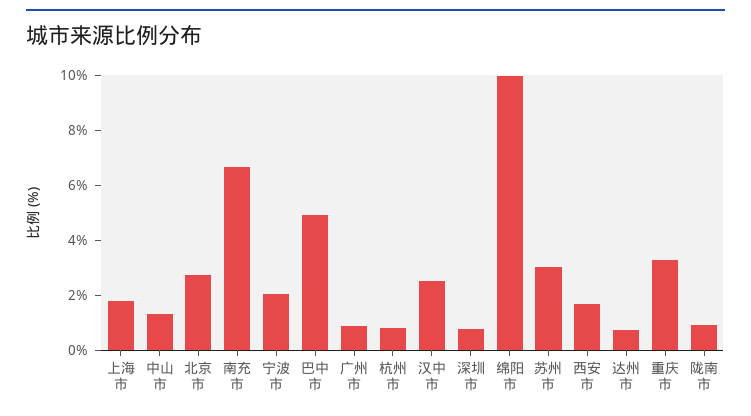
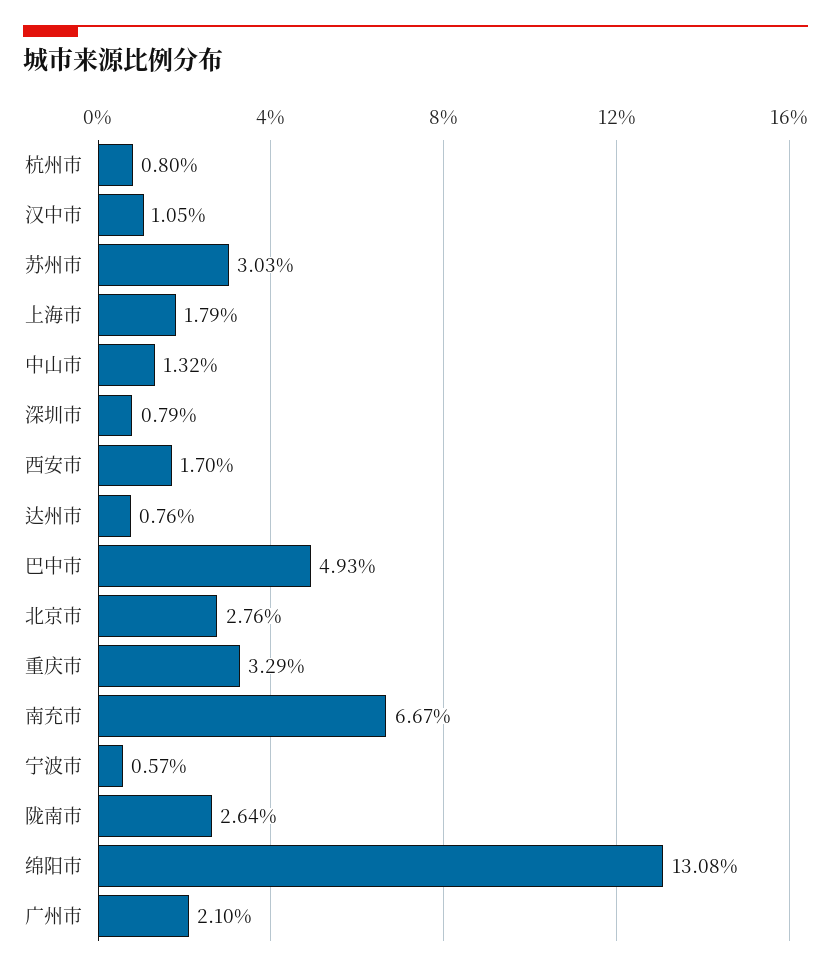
  {
    "上海市": 1.79,
    "中山市": 1.32,
    "北京市": 2.76,
    "南充市": 6.67,
-   "宁波市": 2,
+   "宁波市": 0.57,
    "巴中市": 4.93,
-   "广州市": 1,
+   "广州市": 2.1,
    "杭州市": 0.8,
-   "汉中市": 2.5,
+   "汉中市": 1.05,
    "深圳市": 0.79,
-   "绵阳市": 10,
+   "绵阳市": 13.08,
    "苏州市": 3.03,
    "西安市": 1.7,
    "达州市": 0.76,
    "重庆市": 3.29,
-   "陇南市": 1
+   "陇南市": 2.64
  }

